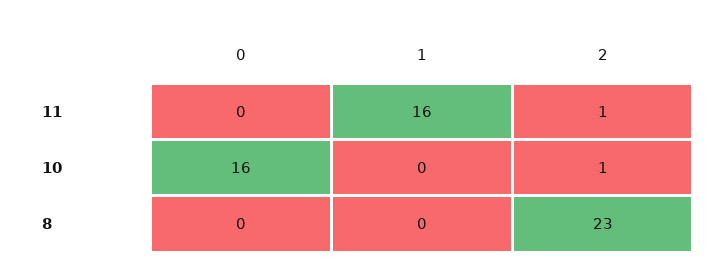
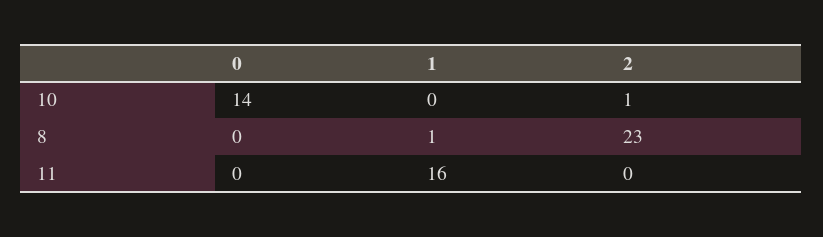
  {
    "0": {
      "11": 0,
-     "10": 16,
+     "10": 14,
      "8": 0
    },
    "1": {
      "11": 16,
      "10": 0,
-     "8": 0
+     "8": 1
    },
    "2": {
-     "11": 1,
+     "11": 0,
      "10": 1,
      "8": 23
    }
  }

